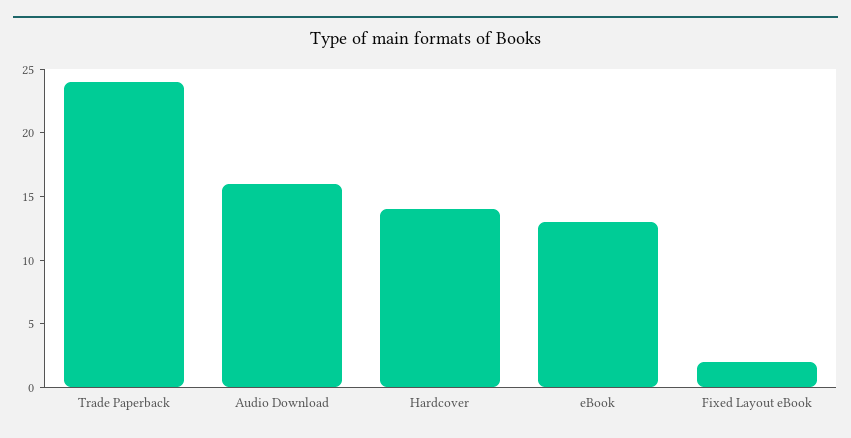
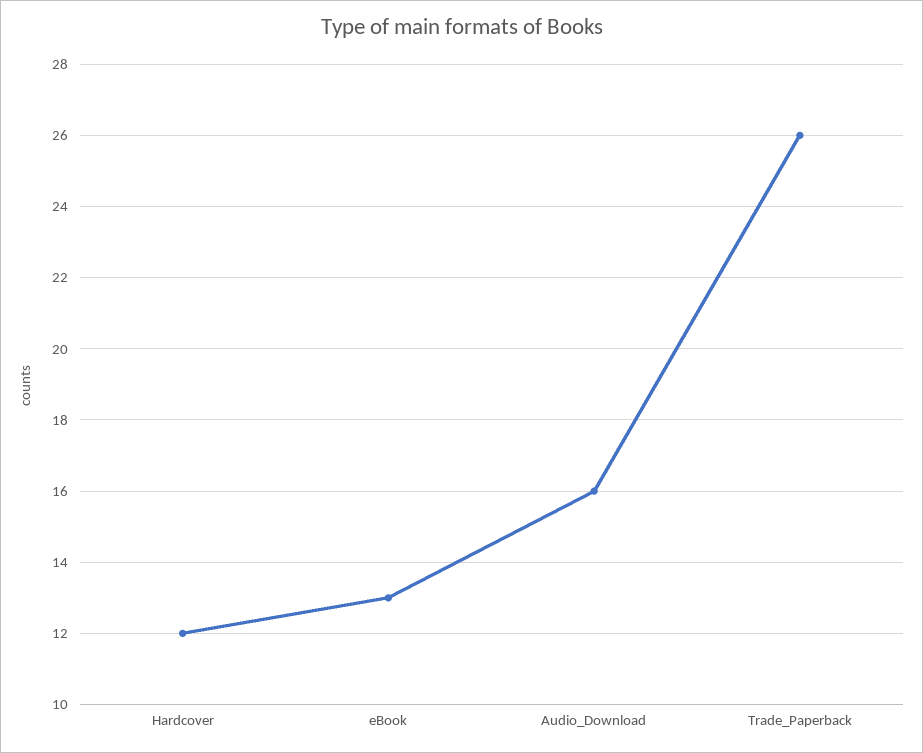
  {
-   "Trade Paperback": 24,
+   "Trade Paperback": 26,
    "Audio Download": 16,
-   "Hardcover": 14,
+   "Hardcover": 12,
-   "eBook": 13,
+   "eBook": 13
-   "Fixed Layout eBook": 2
  }

